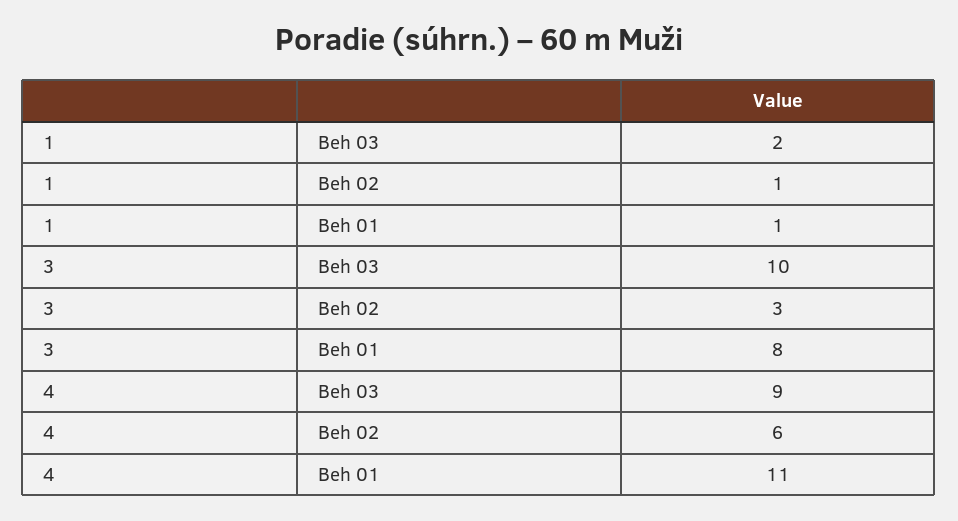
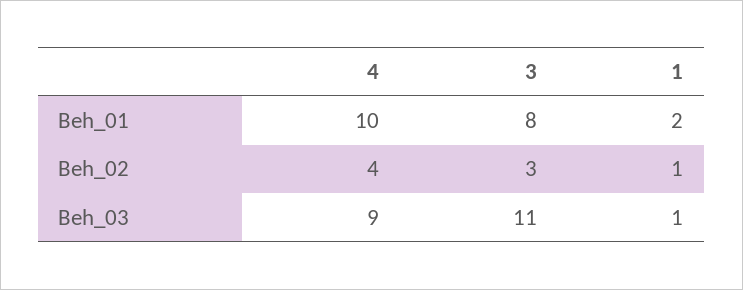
  {
    "1": {
-     "Beh 03": 2,
+     "Beh 03": 1,
      "Beh 02": 1,
-     "Beh 01": 1
+     "Beh 01": 2
    },
    "3": {
-     "Beh 03": 10,
+     "Beh 03": 11,
      "Beh 02": 3,
      "Beh 01": 8
    },
    "4": {
      "Beh 03": 9,
-     "Beh 02": 6,
+     "Beh 02": 4,
-     "Beh 01": 11
+     "Beh 01": 10
    }
  }

